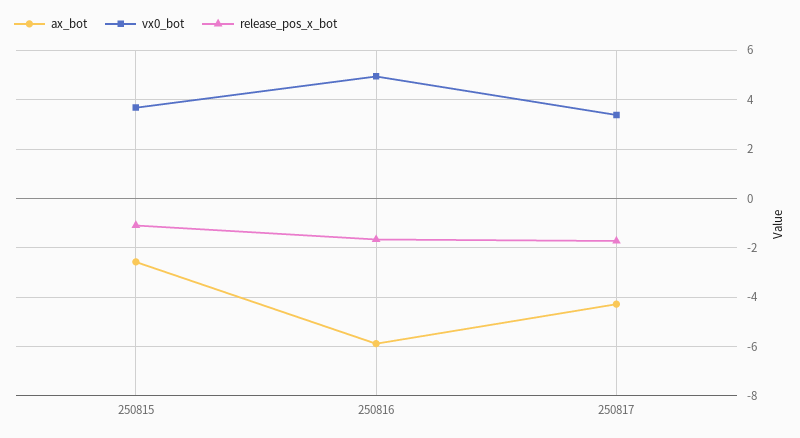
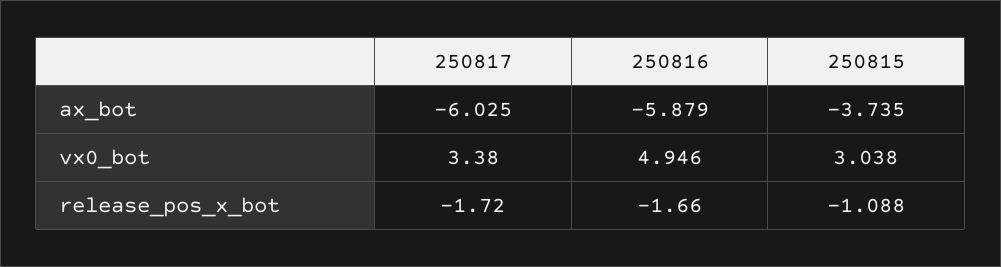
  {
    "ax_bot": {
-     "250815": -2.5,
+     "250815": -3.735,
      "250816": -5.879,
-     "250817": -4.25
+     "250817": -6.025
    },
    "vx0_bot": {
-     "250815": 3.75,
+     "250815": 3.038,
      "250816": 4.946,
      "250817": 3.38
    },
    "release_pos_x_bot": {
      "250815": -1.088,
      "250816": -1.66,
      "250817": -1.72
    }
  }

